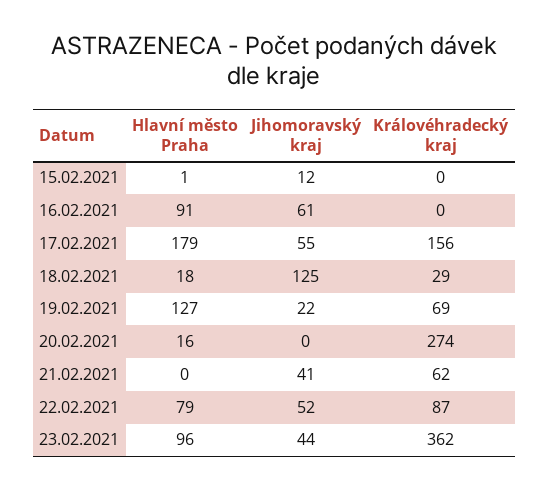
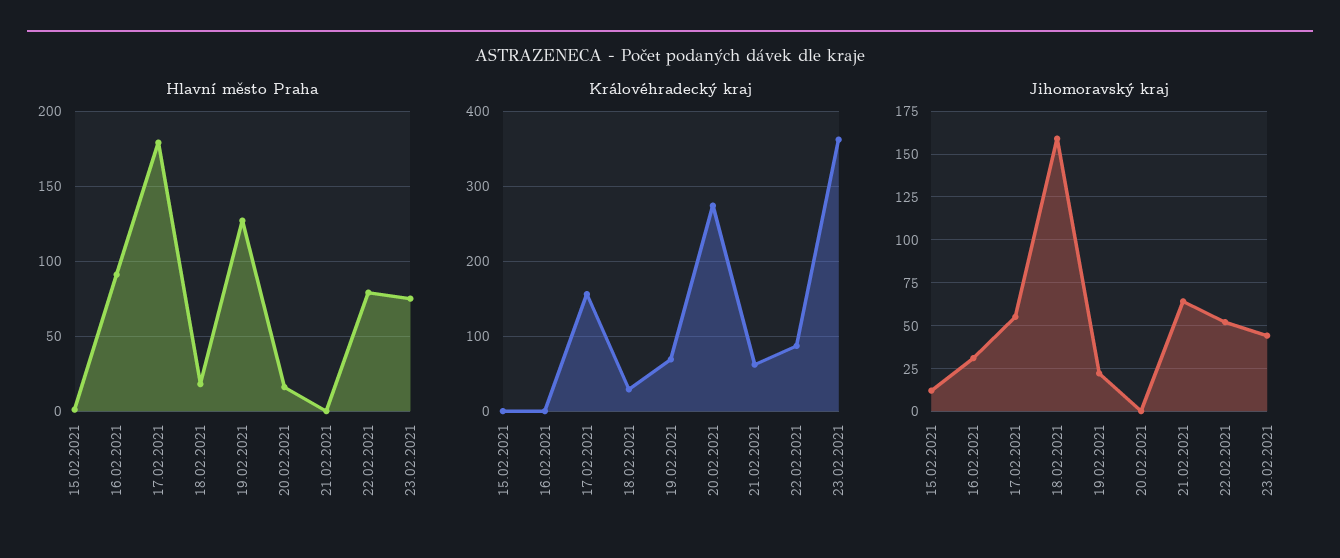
  {
    "Hlavní město Praha": {
      "15.02.2021": 1,
      "16.02.2021": 91,
      "17.02.2021": 179,
      "18.02.2021": 18,
      "19.02.2021": 127,
      "20.02.2021": 16,
      "21.02.2021": 0,
      "22.02.2021": 79,
-     "23.02.2021": 96
+     "23.02.2021": 75
    },
    "Jihomoravský kraj": {
      "15.02.2021": 12,
-     "16.02.2021": 61,
+     "16.02.2021": 30,
      "17.02.2021": 55,
-     "18.02.2021": 125,
+     "18.02.2021": 160,
      "19.02.2021": 22,
      "20.02.2021": 0,
-     "21.02.2021": 41,
+     "21.02.2021": 65,
      "22.02.2021": 52,
      "23.02.2021": 44
    },
    "Královéhradecký kraj": {
      "15.02.2021": 0,
      "16.02.2021": 0,
      "17.02.2021": 156,
      "18.02.2021": 29,
      "19.02.2021": 69,
      "20.02.2021": 274,
      "21.02.2021": 62,
      "22.02.2021": 87,
      "23.02.2021": 362
    }
  }

